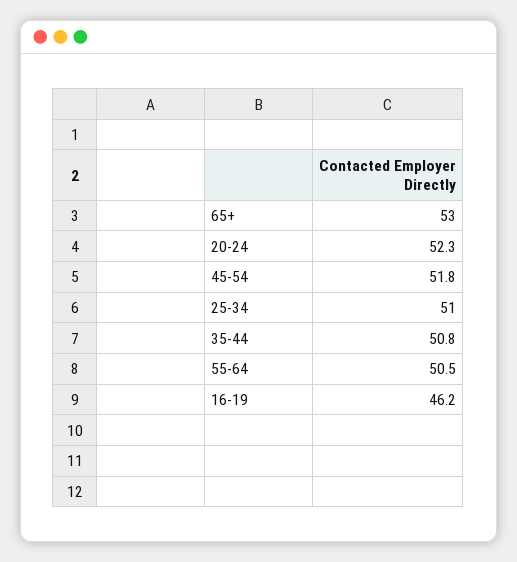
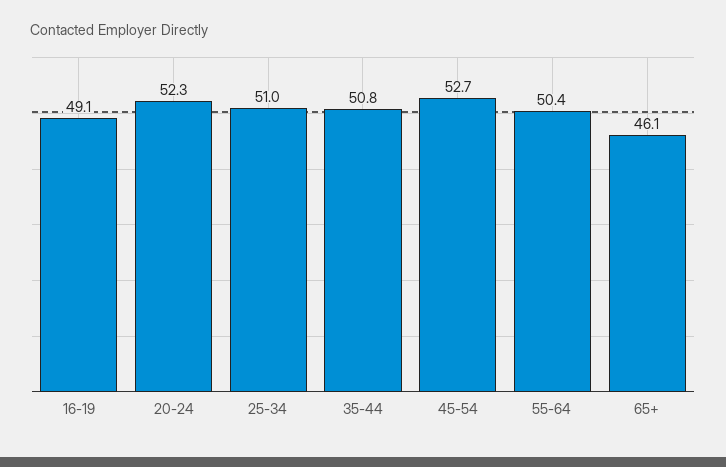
  {
-   "65+": 53,
+   "65+": 46.1,
    "20-24": 52.3,
-   "45-54": 51.8,
+   "45-54": 52.7,
    "25-34": 51,
    "35-44": 50.8,
-   "55-64": 50.5,
+   "55-64": 50.4,
-   "16-19": 46.2
+   "16-19": 49.1
  }

